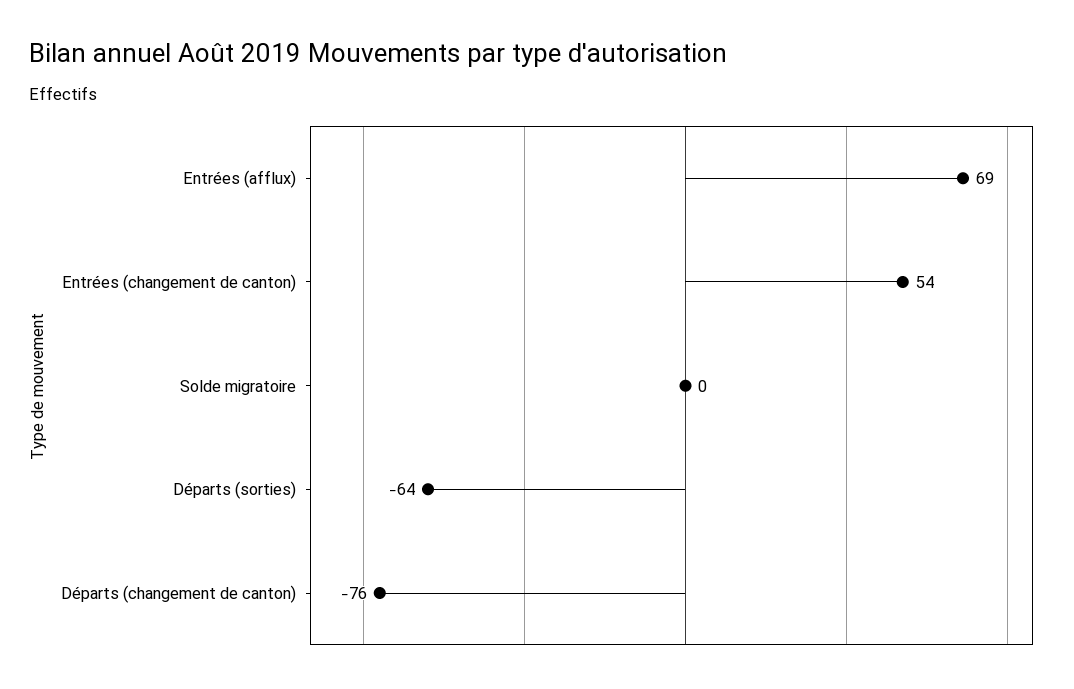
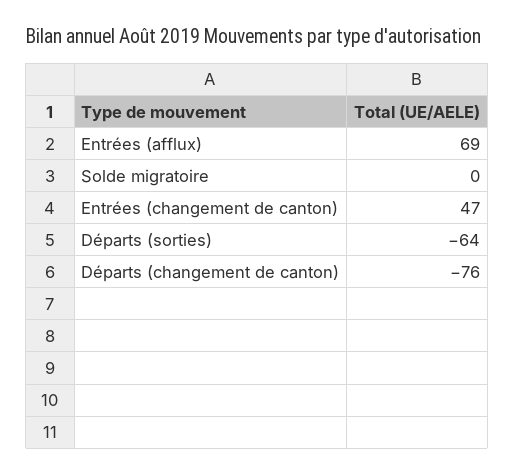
  {
    "Entrées (afflux)": 69,
-   "Entrées (changement de canton)": 54,
+   "Entrées (changement de canton)": 47,
    "Solde migratoire": 0,
    "Départs (sorties)": -64,
    "Départs (changement de canton)": -76
  }

